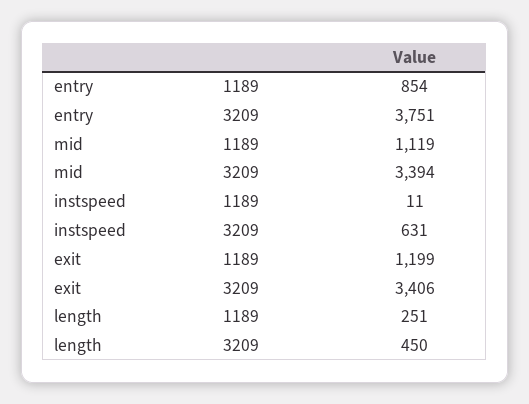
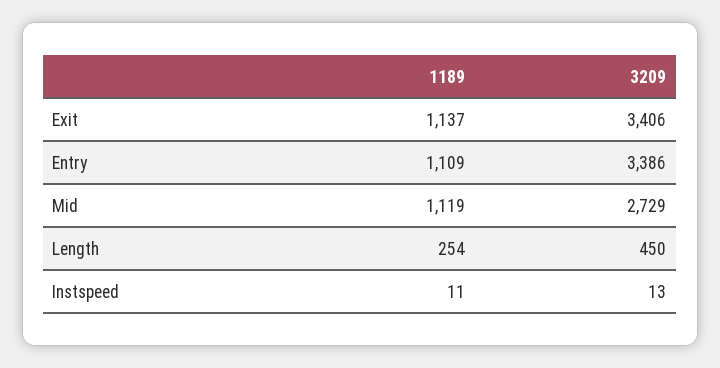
  {
    "entry": {
-     "1189": 854,
+     "1189": 1109,
-     "3209": 3751
+     "3209": 3386
    },
    "mid": {
      "1189": 1119,
-     "3209": 3394
+     "3209": 2729
    },
    "instspeed": {
      "1189": 11,
-     "3209": 631
+     "3209": 13
    },
    "exit": {
-     "1189": 1199,
+     "1189": 1137,
      "3209": 3406
    },
    "length": {
-     "1189": 251,
+     "1189": 254,
      "3209": 450
    }
  }

